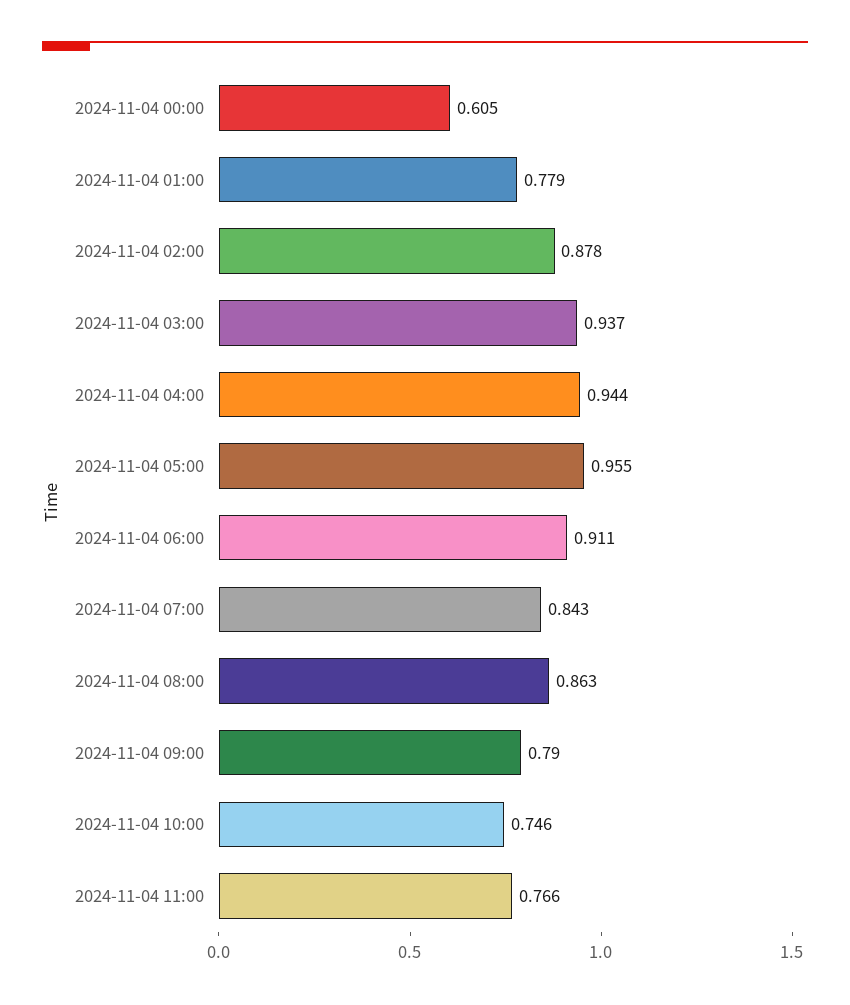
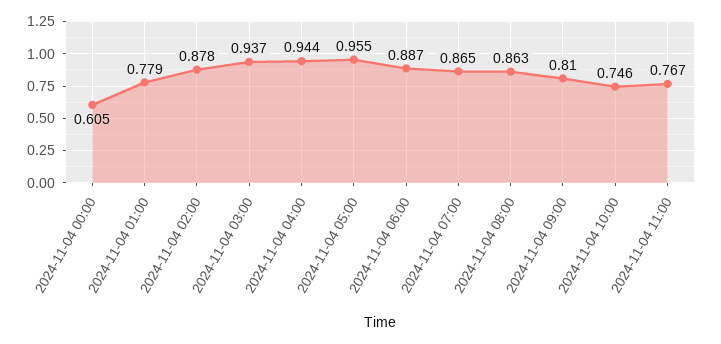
  {
    "2024-11-04 00:00": 0.605,
    "2024-11-04 01:00": 0.779,
    "2024-11-04 02:00": 0.878,
    "2024-11-04 03:00": 0.937,
    "2024-11-04 04:00": 0.944,
    "2024-11-04 05:00": 0.955,
-   "2024-11-04 06:00": 0.911,
+   "2024-11-04 06:00": 0.887,
-   "2024-11-04 07:00": 0.843,
+   "2024-11-04 07:00": 0.865,
    "2024-11-04 08:00": 0.863,
-   "2024-11-04 09:00": 0.79,
+   "2024-11-04 09:00": 0.81,
    "2024-11-04 10:00": 0.746,
-   "2024-11-04 11:00": 0.766
+   "2024-11-04 11:00": 0.767
  }

